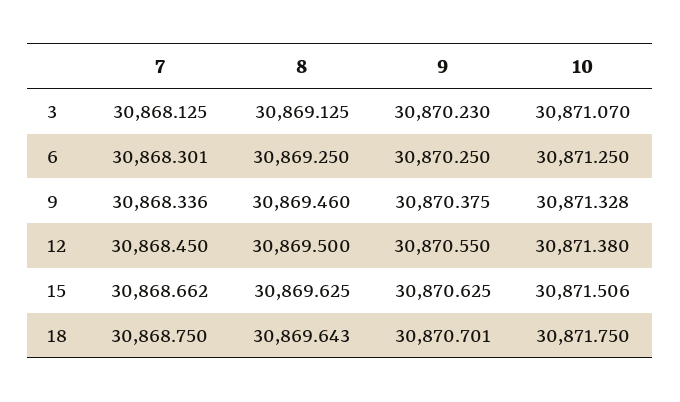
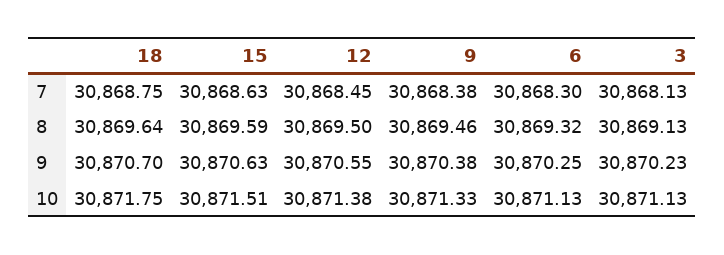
  {
    "7": {
      "3": 30868.125,
      "6": 30868.301,
-     "9": 30868.336,
+     "9": 30868.38,
      "12": 30868.45,
-     "15": 30868.662,
+     "15": 30868.63,
      "18": 30868.75
    },
    "8": {
      "3": 30869.125,
-     "6": 30869.25,
+     "6": 30869.32,
      "9": 30869.46,
      "12": 30869.5,
-     "15": 30869.625,
+     "15": 30869.59,
      "18": 30869.643
    },
    "9": {
      "3": 30870.23,
      "6": 30870.25,
      "9": 30870.375,
      "12": 30870.55,
      "15": 30870.625,
      "18": 30870.701
    },
    "10": {
-     "3": 30871.07,
+     "3": 30871.13,
-     "6": 30871.25,
+     "6": 30871.13,
      "9": 30871.328,
      "12": 30871.38,
      "15": 30871.506,
      "18": 30871.75
    }
  }

